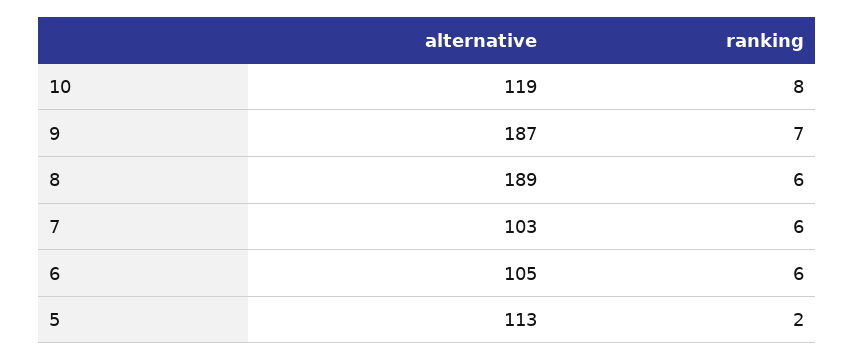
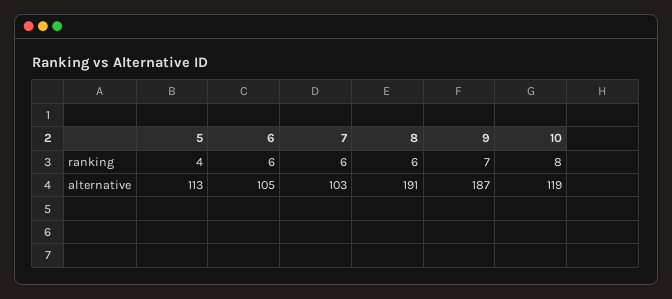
  {
    "alternative": {
      "10": 119,
      "9": 187,
-     "8": 189,
+     "8": 191,
      "7": 103,
      "6": 105,
      "5": 113
    },
    "ranking": {
      "10": 8,
      "9": 7,
      "8": 6,
      "7": 6,
      "6": 6,
-     "5": 2
+     "5": 4
    }
  }

